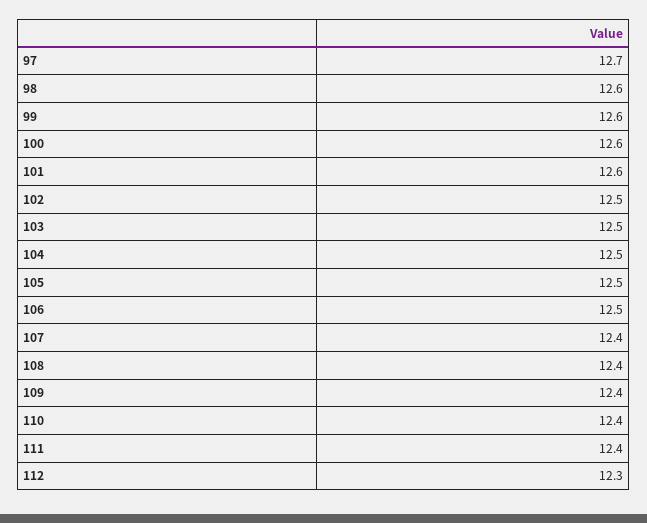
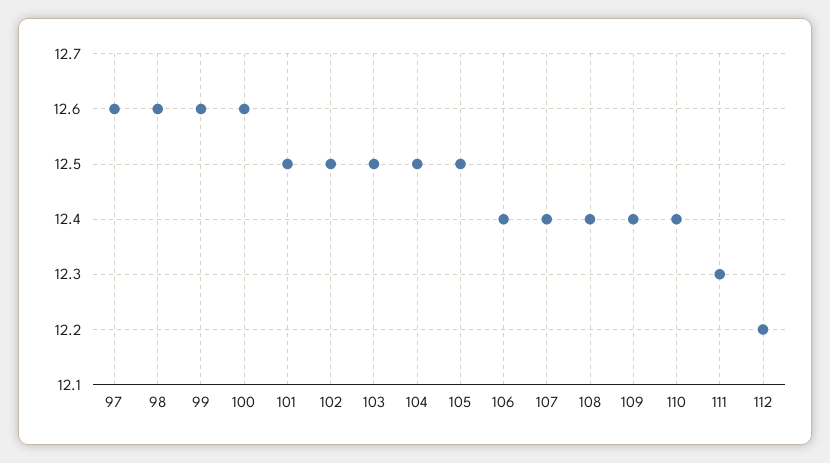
  {
-   "97": 12.7,
+   "97": 12.6,
    "98": 12.6,
    "99": 12.6,
    "100": 12.6,
-   "101": 12.6,
+   "101": 12.5,
    "102": 12.5,
    "103": 12.5,
    "104": 12.5,
    "105": 12.5,
-   "106": 12.5,
+   "106": 12.4,
    "107": 12.4,
    "108": 12.4,
    "109": 12.4,
    "110": 12.4,
-   "111": 12.4,
+   "111": 12.3,
-   "112": 12.3
+   "112": 12.2
  }

